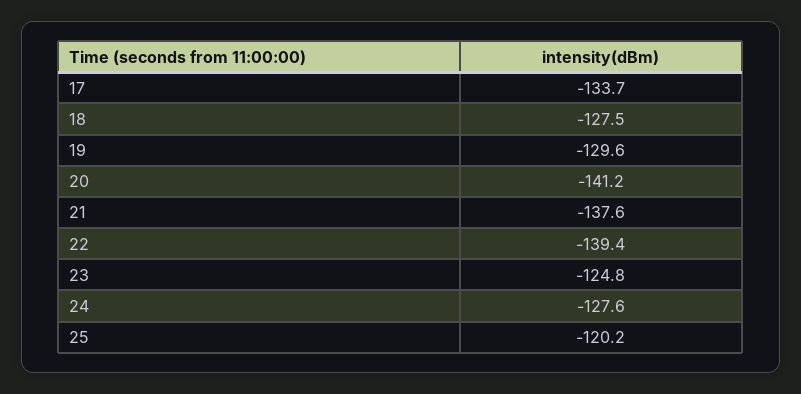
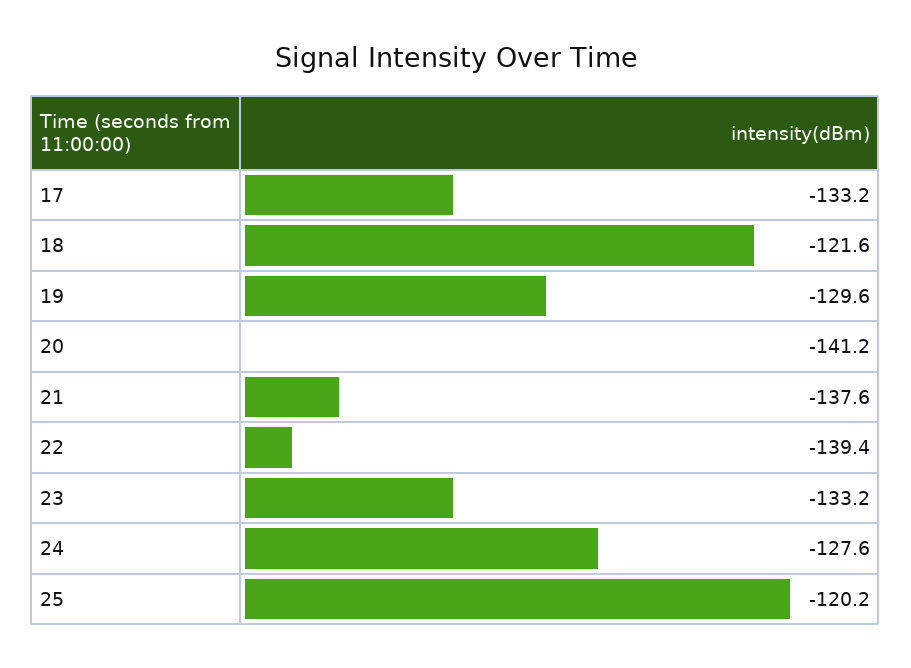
  {
-   "17": -133.7,
+   "17": -133.2,
-   "18": -127.5,
+   "18": -121.6,
    "19": -129.6,
    "20": -141.2,
    "21": -137.6,
    "22": -139.4,
-   "23": -124.8,
+   "23": -133.2,
    "24": -127.6,
    "25": -120.2
  }

